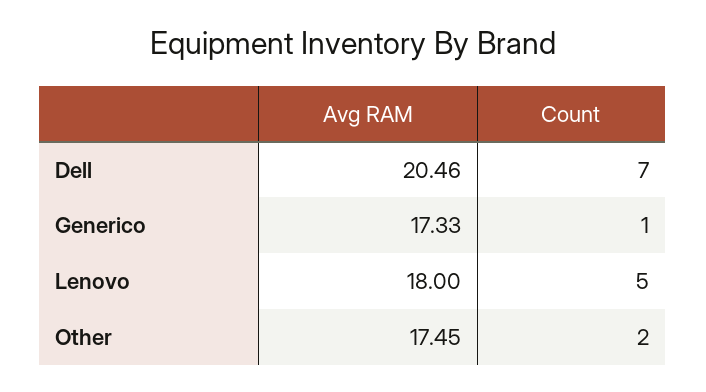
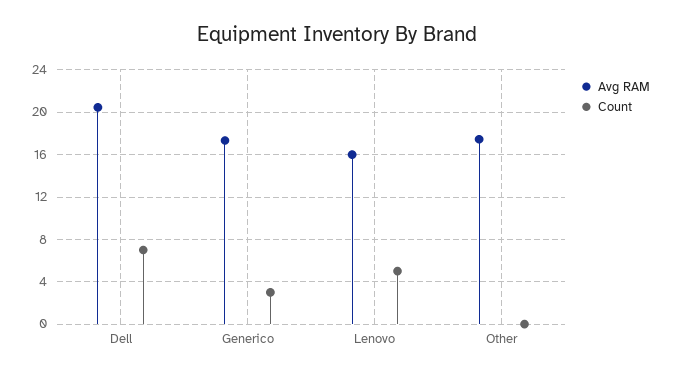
  {
    "Avg RAM": {
      "Dell": 20.46,
      "Generico": 17.33,
-     "Lenovo": 18,
+     "Lenovo": 16,
      "Other": 17.45
    },
    "Count": {
      "Dell": 7,
-     "Generico": 1,
+     "Generico": 3,
      "Lenovo": 5,
-     "Other": 2
+     "Other": 0
    }
  }

